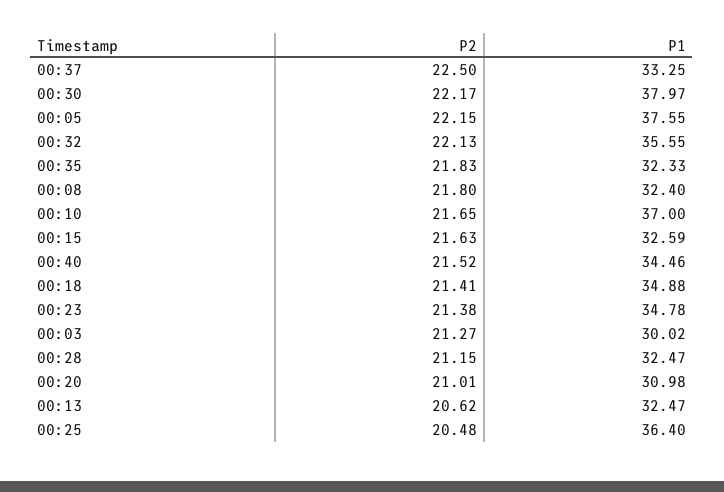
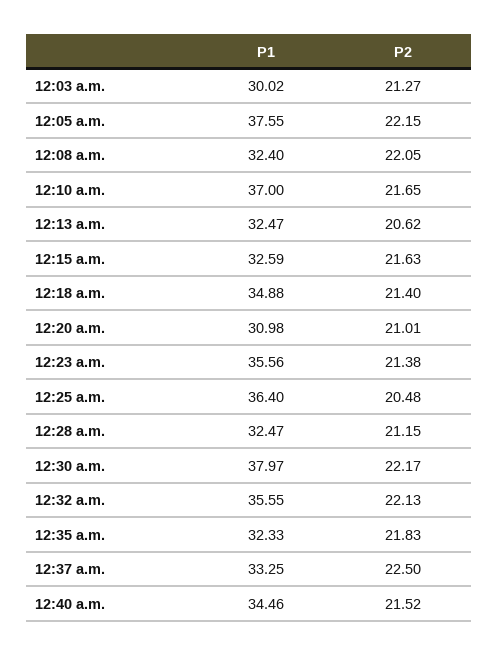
  {
    "P2": {
      "00:37": 22.5,
      "00:30": 22.17,
      "00:05": 22.15,
      "00:32": 22.13,
      "00:35": 21.83,
-     "00:08": 21.8,
+     "00:08": 22.05,
      "00:10": 21.65,
      "00:15": 21.63,
      "00:40": 21.52,
-     "00:18": 21.41,
+     "00:18": 21.4,
      "00:23": 21.38,
      "00:03": 21.27,
      "00:28": 21.15,
      "00:20": 21.01,
      "00:13": 20.62,
      "00:25": 20.48
    },
    "P1": {
      "00:37": 33.25,
      "00:30": 37.97,
      "00:05": 37.55,
      "00:32": 35.55,
      "00:35": 32.33,
      "00:08": 32.4,
      "00:10": 37,
      "00:15": 32.59,
      "00:40": 34.46,
      "00:18": 34.88,
-     "00:23": 34.78,
+     "00:23": 35.56,
      "00:03": 30.02,
      "00:28": 32.47,
      "00:20": 30.98,
      "00:13": 32.47,
      "00:25": 36.4
    }
  }

